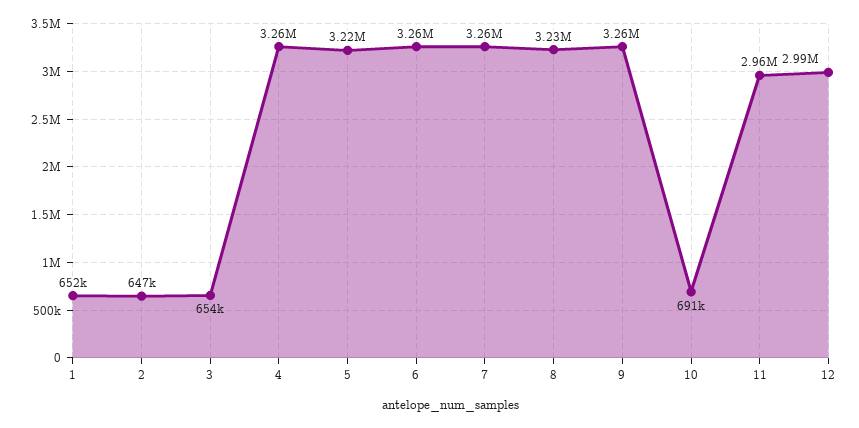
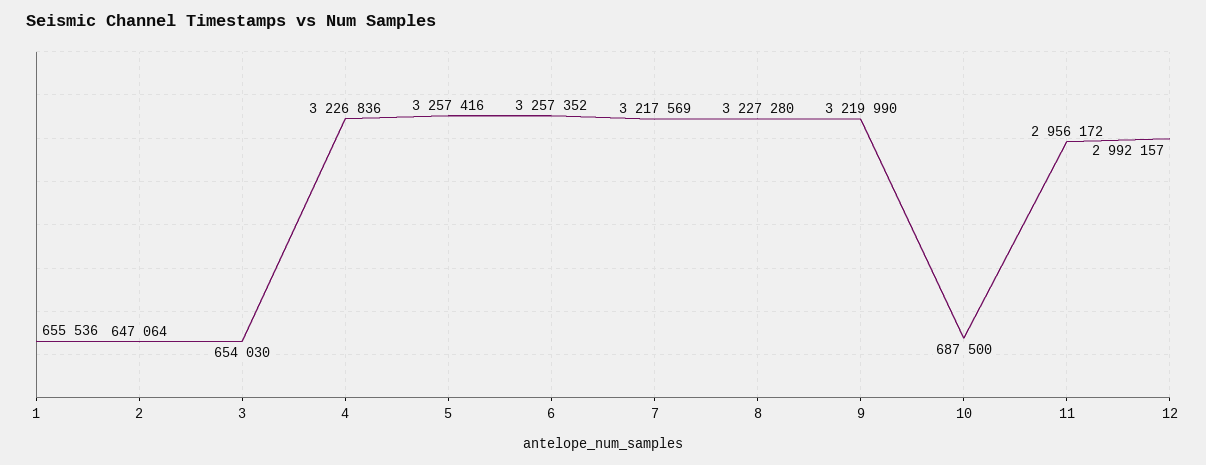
  {
-   "1": 652000,
+   "1": 655536,
    "2": 647064,
    "3": 654030,
-   "4": 3260000,
+   "4": 3226836,
-   "5": 3220000,
+   "5": 3257416,
    "6": 3257352,
-   "7": 3260000,
+   "7": 3217569,
    "8": 3227280,
-   "9": 3260000,
+   "9": 3219990,
-   "10": 691000,
+   "10": 687500,
    "11": 2956172,
    "12": 2992157
  }

